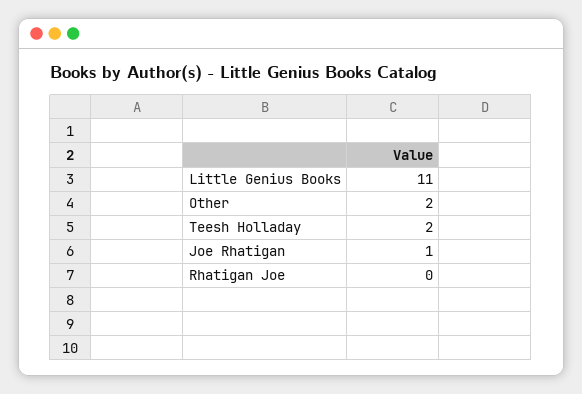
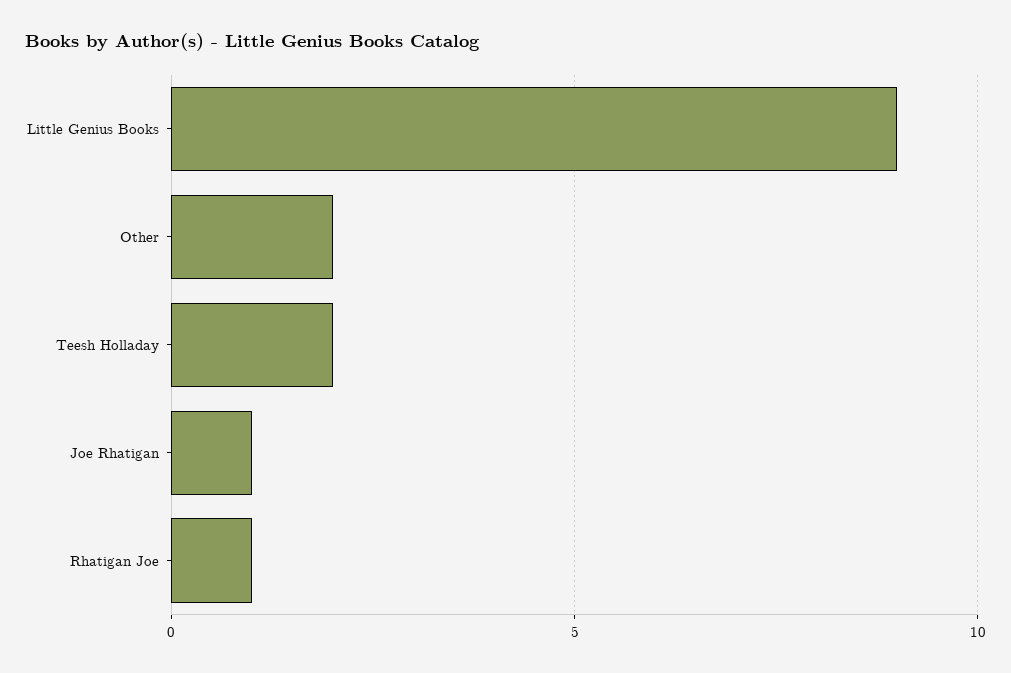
  {
-   "Little Genius Books": 11,
+   "Little Genius Books": 9,
    "Other": 2,
    "Teesh Holladay": 2,
    "Joe Rhatigan": 1,
-   "Rhatigan Joe": 0
+   "Rhatigan Joe": 1
  }

